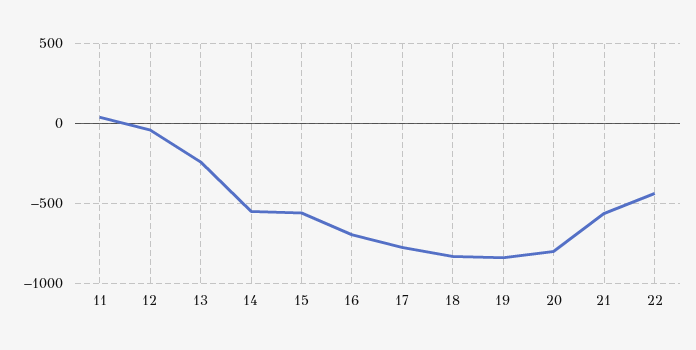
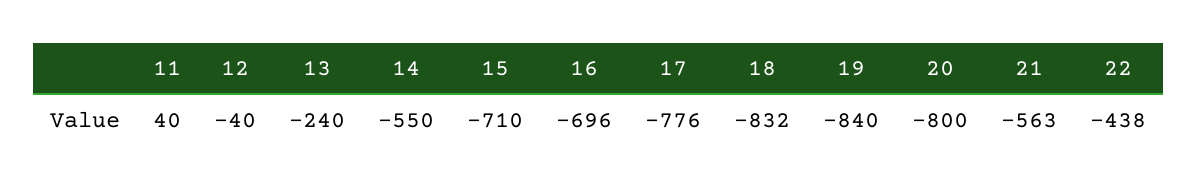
  {
    "11": 40,
    "12": -40,
    "13": -240,
    "14": -550,
-   "15": -550,
+   "15": -710,
    "16": -696,
    "17": -776,
    "18": -832,
    "19": -840,
    "20": -800,
    "21": -563,
    "22": -438
  }

